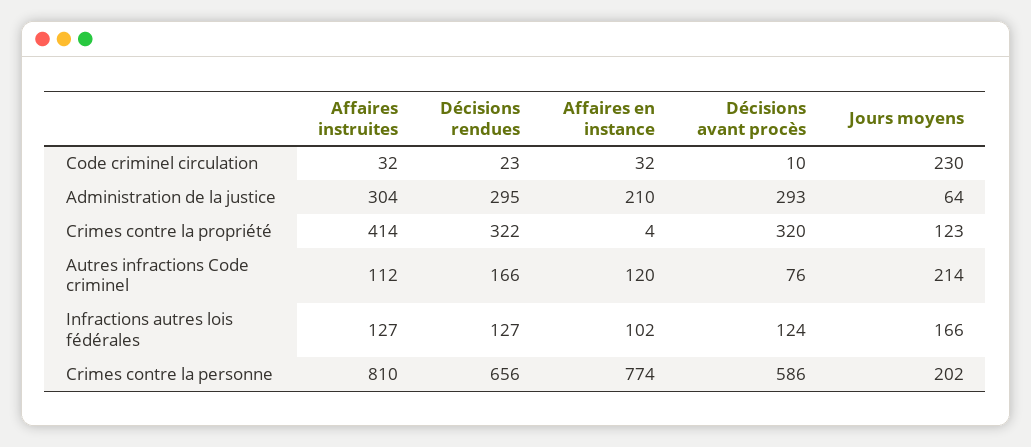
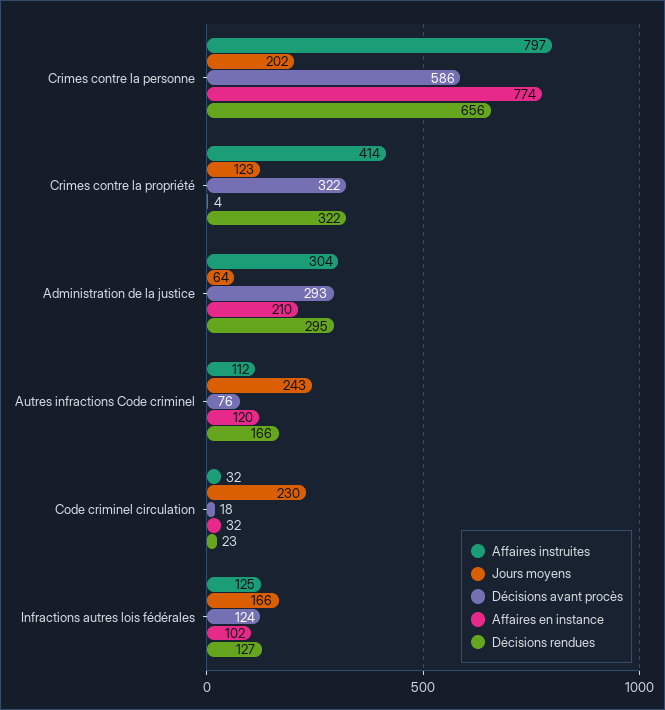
  {
    "Affaires instruites": {
      "Code criminel circulation": 32,
      "Administration de la justice": 304,
      "Crimes contre la propriété": 414,
      "Autres infractions Code criminel": 112,
-     "Infractions autres lois fédérales": 127,
+     "Infractions autres lois fédérales": 125,
-     "Crimes contre la personne": 810
+     "Crimes contre la personne": 797
    },
    "Décisions rendues": {
      "Code criminel circulation": 23,
      "Administration de la justice": 295,
      "Crimes contre la propriété": 322,
      "Autres infractions Code criminel": 166,
      "Infractions autres lois fédérales": 127,
      "Crimes contre la personne": 656
    },
    "Affaires en instance": {
      "Code criminel circulation": 32,
      "Administration de la justice": 210,
      "Crimes contre la propriété": 4,
      "Autres infractions Code criminel": 120,
      "Infractions autres lois fédérales": 102,
      "Crimes contre la personne": 774
    },
    "Décisions avant procès": {
-     "Code criminel circulation": 10,
+     "Code criminel circulation": 18,
      "Administration de la justice": 293,
-     "Crimes contre la propriété": 320,
+     "Crimes contre la propriété": 322,
      "Autres infractions Code criminel": 76,
      "Infractions autres lois fédérales": 124,
      "Crimes contre la personne": 586
    },
    "Jours moyens": {
      "Code criminel circulation": 230,
      "Administration de la justice": 64,
      "Crimes contre la propriété": 123,
-     "Autres infractions Code criminel": 214,
+     "Autres infractions Code criminel": 243,
      "Infractions autres lois fédérales": 166,
      "Crimes contre la personne": 202
    }
  }

